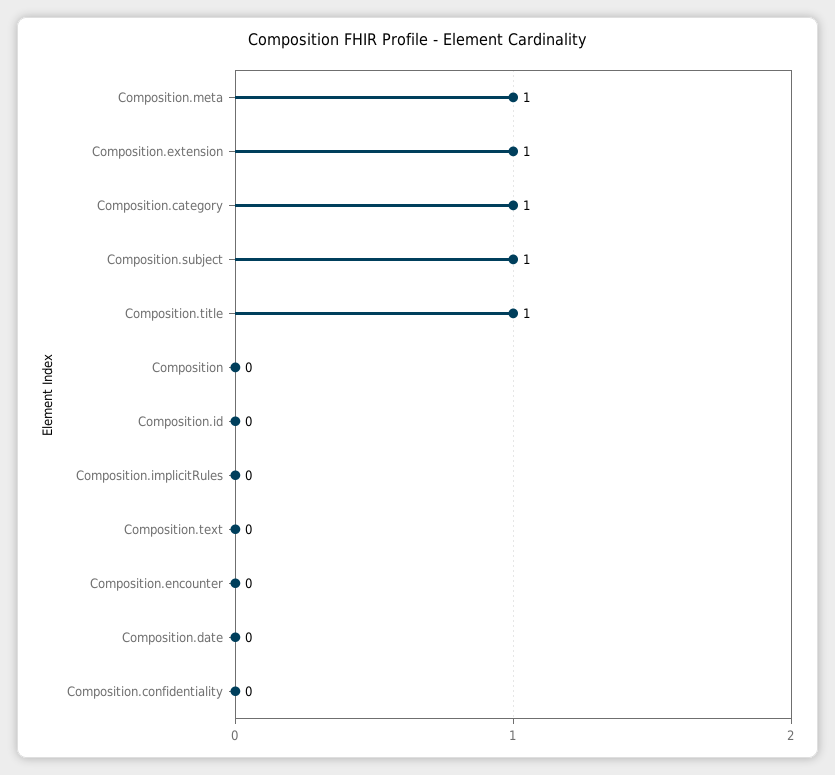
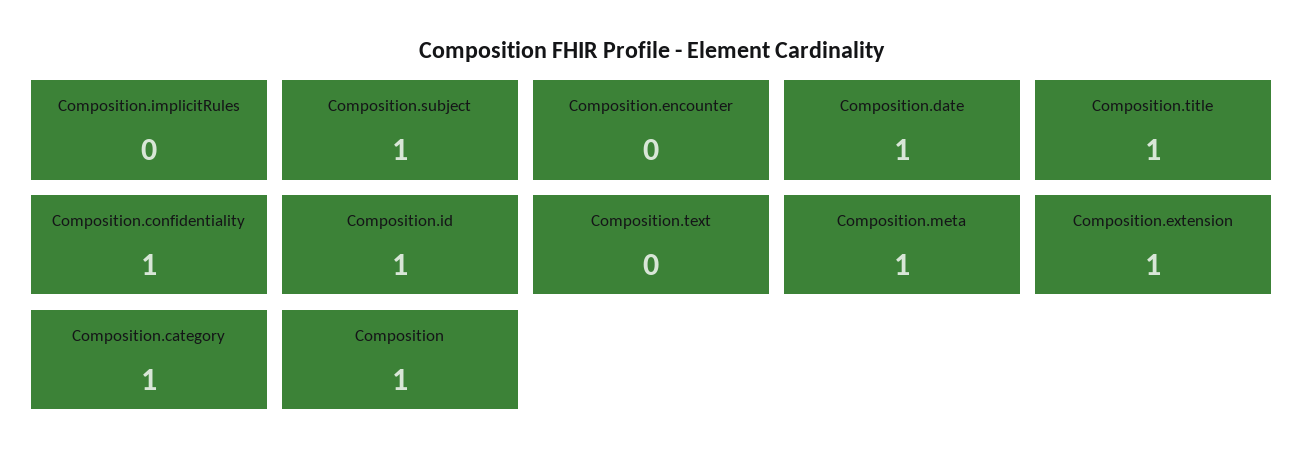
  {
    "Composition.meta": 1,
    "Composition.extension": 1,
    "Composition.category": 1,
    "Composition.subject": 1,
    "Composition.title": 1,
-   "Composition": 0,
+   "Composition": 1,
-   "Composition.id": 0,
+   "Composition.id": 1,
    "Composition.implicitRules": 0,
    "Composition.text": 0,
    "Composition.encounter": 0,
-   "Composition.date": 0,
+   "Composition.date": 1,
-   "Composition.confidentiality": 0
+   "Composition.confidentiality": 1
  }

